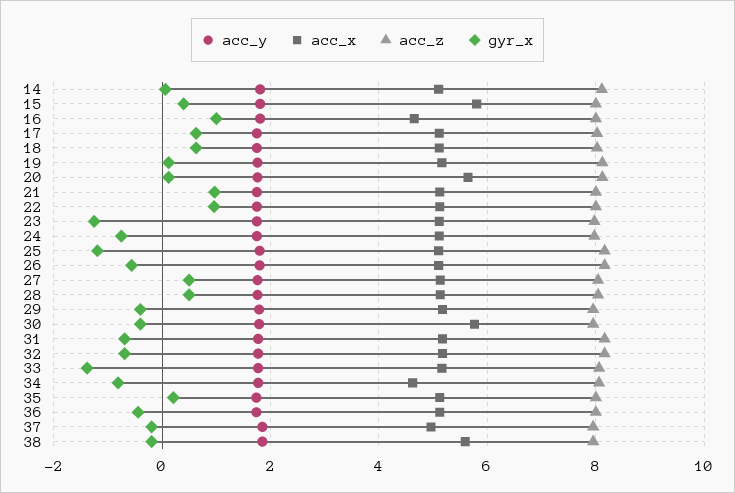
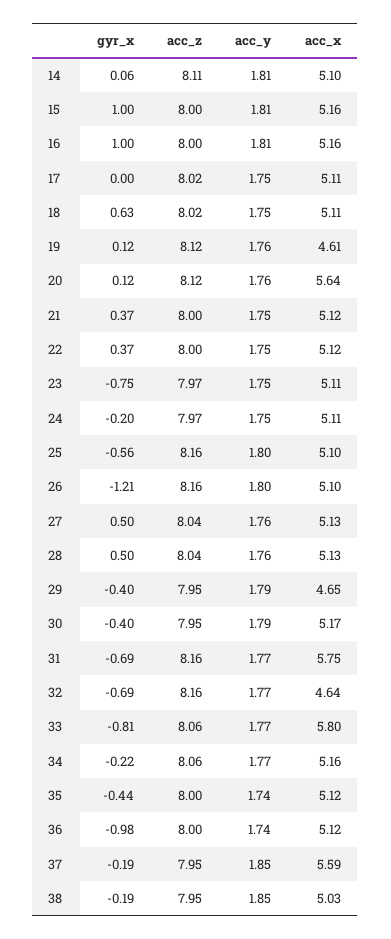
  {
    "acc_y": {
      "14": 1.81,
      "15": 1.81,
      "16": 1.81,
      "17": 1.75,
      "18": 1.75,
      "19": 1.76,
      "20": 1.76,
      "21": 1.75,
      "22": 1.75,
      "23": 1.75,
      "24": 1.75,
      "25": 1.8,
      "26": 1.8,
      "27": 1.76,
      "28": 1.76,
      "29": 1.79,
      "30": 1.79,
      "31": 1.77,
      "32": 1.77,
      "33": 1.77,
      "34": 1.77,
      "35": 1.74,
      "36": 1.74,
      "37": 1.85,
      "38": 1.85
    },
    "acc_x": {
      "14": 5.1,
-     "15": 5.8,
+     "15": 5.16,
-     "16": 4.6,
+     "16": 5.16,
      "17": 5.11,
      "18": 5.11,
-     "19": 5.2,
+     "19": 4.61,
      "20": 5.64,
      "21": 5.12,
      "22": 5.12,
      "23": 5.11,
      "24": 5.11,
      "25": 5.1,
      "26": 5.1,
      "27": 5.13,
      "28": 5.13,
-     "29": 5.2,
+     "29": 4.65,
-     "30": 5.8,
+     "30": 5.17,
-     "31": 5.2,
+     "31": 5.75,
-     "32": 5.2,
+     "32": 4.64,
-     "33": 5.2,
+     "33": 5.8,
-     "34": 4.6,
+     "34": 5.16,
      "35": 5.12,
      "36": 5.12,
-     "37": 5,
+     "37": 5.59,
-     "38": 5.6
+     "38": 5.03
    },
    "acc_z": {
      "14": 8.11,
      "15": 8,
      "16": 8,
      "17": 8.02,
      "18": 8.02,
      "19": 8.12,
      "20": 8.12,
      "21": 8,
      "22": 8,
      "23": 7.97,
      "24": 7.97,
      "25": 8.16,
      "26": 8.16,
      "27": 8.04,
      "28": 8.04,
      "29": 7.95,
      "30": 7.95,
      "31": 8.16,
      "32": 8.16,
      "33": 8.06,
      "34": 8.06,
      "35": 8,
      "36": 8,
      "37": 7.95,
      "38": 7.95
    },
    "gyr_x": {
      "14": 0.06,
-     "15": 0.4,
+     "15": 1,
      "16": 1,
-     "17": 0.6,
+     "17": 0,
      "18": 0.63,
      "19": 0.12,
      "20": 0.12,
-     "21": 1,
+     "21": 0.37,
-     "22": 1,
+     "22": 0.37,
-     "23": -1.2,
+     "23": -0.75,
-     "24": -0.8,
+     "24": -0.2,
-     "25": -1.2,
+     "25": -0.56,
-     "26": -0.6,
+     "26": -1.21,
      "27": 0.5,
      "28": 0.5,
      "29": -0.4,
      "30": -0.4,
      "31": -0.69,
      "32": -0.69,
-     "33": -1.4,
+     "33": -0.81,
-     "34": -0.8,
+     "34": -0.22,
-     "35": 0.2,
+     "35": -0.44,
-     "36": -0.4,
+     "36": -0.98,
      "37": -0.19,
      "38": -0.19
    }
  }

